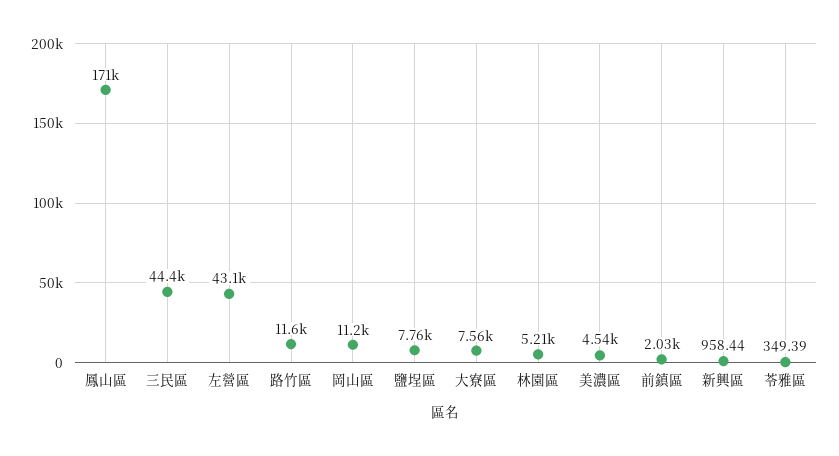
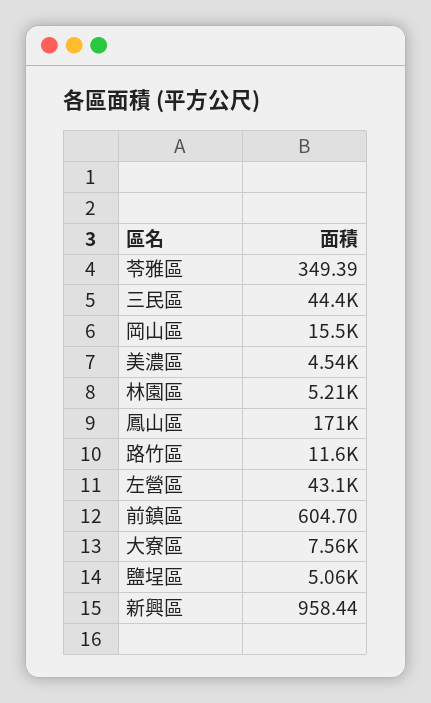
  {
    "鳳山區": 171000,
    "三民區": 44400,
    "左營區": 43100,
    "路竹區": 11600,
-   "岡山區": 11200,
+   "岡山區": 15500,
-   "鹽埕區": 7760,
+   "鹽埕區": 5060,
    "大寮區": 7560,
    "林園區": 5210,
    "美濃區": 4540,
-   "前鎮區": 2030,
+   "前鎮區": 604.7,
    "新興區": 958.44,
    "苓雅區": 349.39
  }

